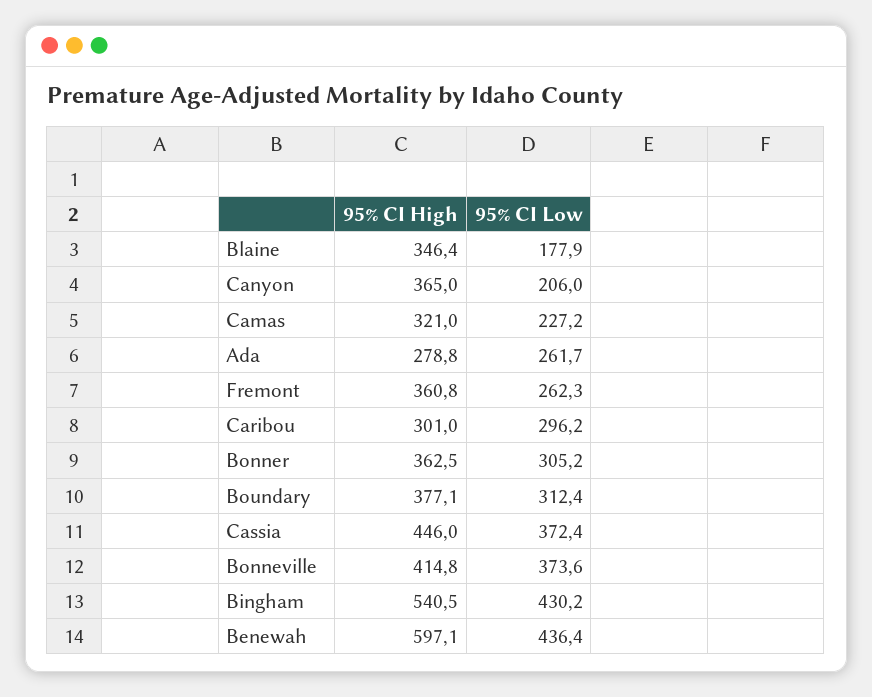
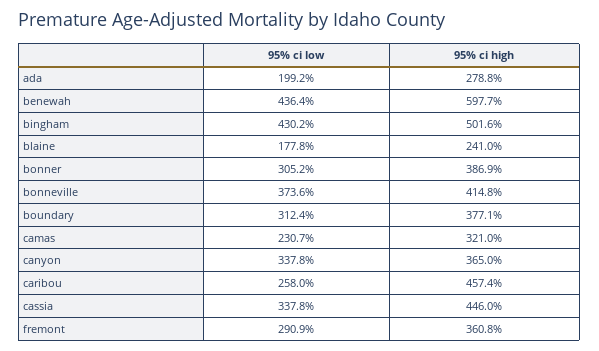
  {
    "95% CI High": {
-     "Blaine": 346.4,
+     "Blaine": 241,
      "Canyon": 365,
      "Camas": 321,
      "Ada": 278.8,
      "Fremont": 360.8,
-     "Caribou": 301,
+     "Caribou": 457.4,
-     "Bonner": 362.5,
+     "Bonner": 386.9,
      "Boundary": 377.1,
      "Cassia": 446,
      "Bonneville": 414.8,
-     "Bingham": 540.5,
+     "Bingham": 501.6,
-     "Benewah": 597.1
+     "Benewah": 597.7
    },
    "95% CI Low": {
-     "Blaine": 177.9,
+     "Blaine": 177.8,
-     "Canyon": 206,
+     "Canyon": 337.8,
-     "Camas": 227.2,
+     "Camas": 230.7,
-     "Ada": 261.7,
+     "Ada": 199.2,
-     "Fremont": 262.3,
+     "Fremont": 290.9,
-     "Caribou": 296.2,
+     "Caribou": 258,
      "Bonner": 305.2,
      "Boundary": 312.4,
-     "Cassia": 372.4,
+     "Cassia": 337.8,
      "Bonneville": 373.6,
      "Bingham": 430.2,
      "Benewah": 436.4
    }
  }

